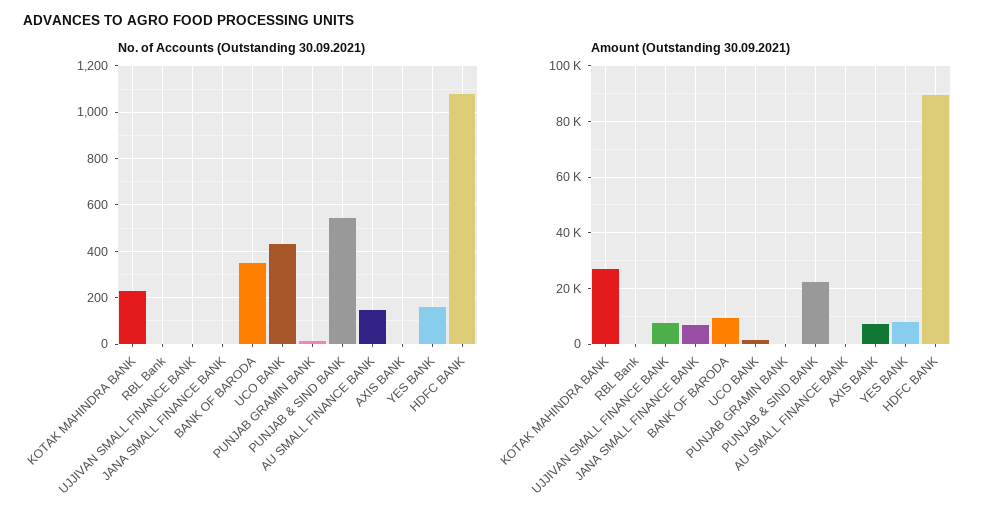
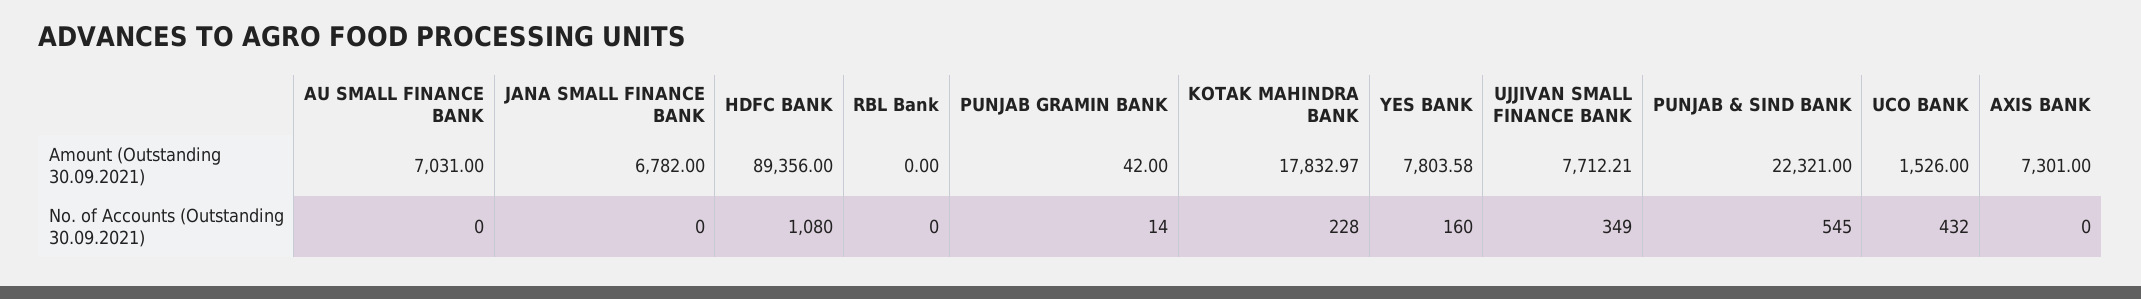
  {
    "No. of Accounts (Outstanding 30.09.2021)": {
      "KOTAK MAHINDRA BANK": 228,
      "RBL Bank": 0,
-     "UJJIVAN SMALL FINANCE BANK": 0,
+     "UJJIVAN SMALL FINANCE BANK": 349,
      "JANA SMALL FINANCE BANK": 0,
-     "BANK OF BARODA": 350,
      "UCO BANK": 432,
      "PUNJAB GRAMIN BANK": 14,
      "PUNJAB & SIND BANK": 545,
-     "AU SMALL FINANCE BANK": 150,
+     "AU SMALL FINANCE BANK": 0,
      "AXIS BANK": 0,
      "YES BANK": 160,
      "HDFC BANK": 1080
    },
    "Amount (Outstanding 30.09.2021)": {
-     "KOTAK MAHINDRA BANK": 27500,
+     "KOTAK MAHINDRA BANK": 17832.97,
      "RBL Bank": 0,
      "UJJIVAN SMALL FINANCE BANK": 7712.21,
      "JANA SMALL FINANCE BANK": 6782,
-     "BANK OF BARODA": 10000,
      "UCO BANK": 1526,
      "PUNJAB GRAMIN BANK": 42,
      "PUNJAB & SIND BANK": 22321,
-     "AU SMALL FINANCE BANK": 0,
+     "AU SMALL FINANCE BANK": 7031,
      "AXIS BANK": 7301,
      "YES BANK": 7803.58,
      "HDFC BANK": 89356
    }
  }

